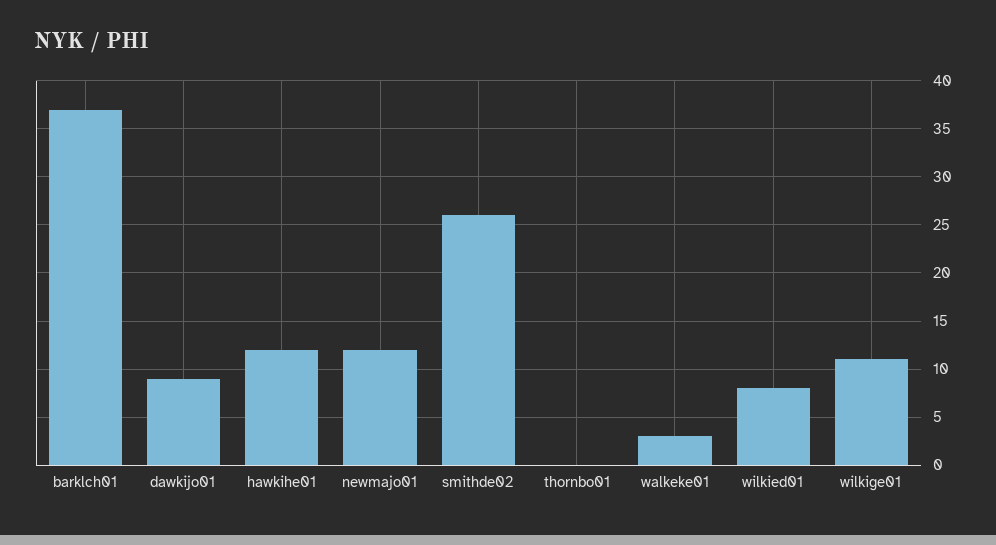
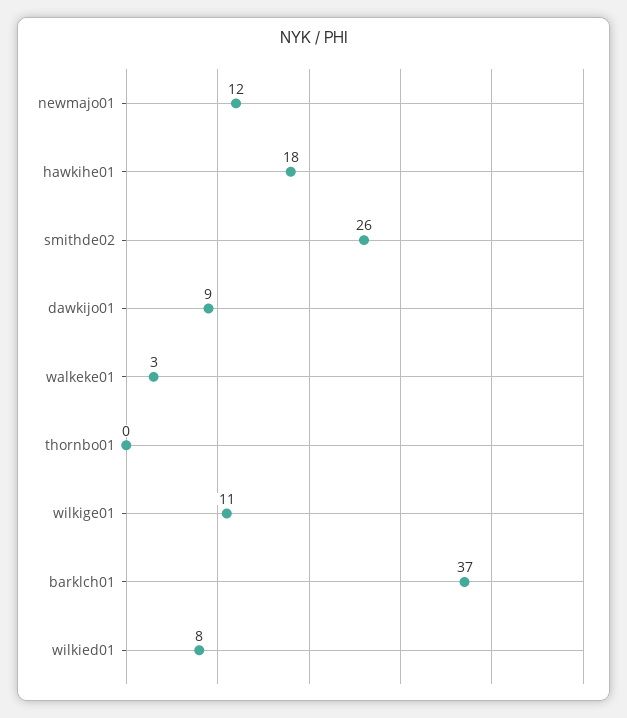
  {
    "barklch01": 37,
    "dawkijo01": 9,
-   "hawkihe01": 12,
+   "hawkihe01": 18,
    "newmajo01": 12,
    "smithde02": 26,
    "thornbo01": 0,
    "walkeke01": 3,
    "wilkied01": 8,
    "wilkige01": 11
  }

